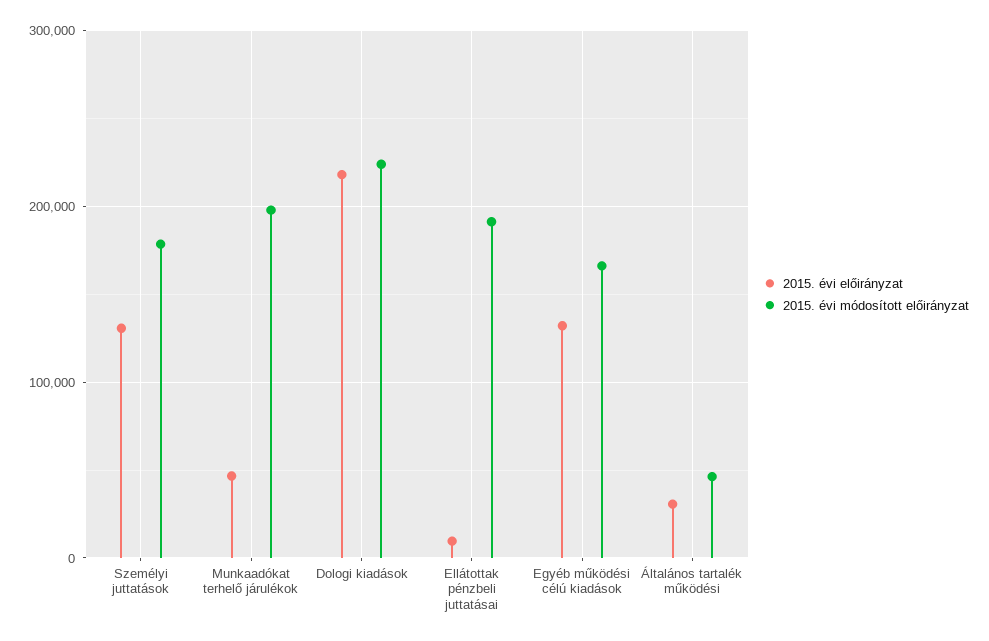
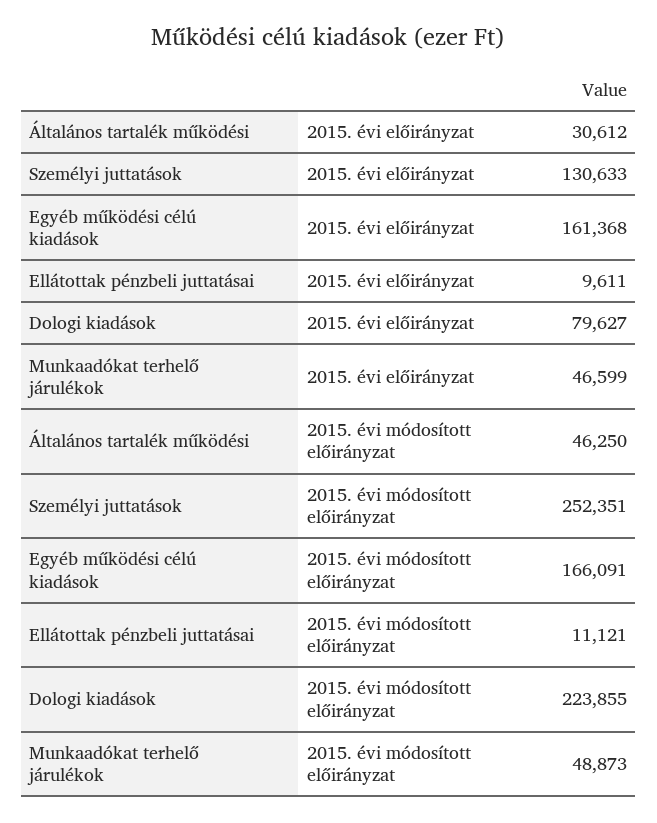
  {
    "2015. évi előirányzat": {
      "Személyi juttatások": 130633,
      "Munkaadókat terhelő járulékok": 46599,
-     "Dologi kiadások": 220000,
+     "Dologi kiadások": 79627,
      "Ellátottak pénzbeli juttatásai": 9611,
-     "Egyéb működési célú kiadások": 130000,
+     "Egyéb működési célú kiadások": 161368,
      "Általános tartalék működési": 30612
    },
    "2015. évi módosított előirányzat": {
-     "Személyi juttatások": 180000,
+     "Személyi juttatások": 252351,
-     "Munkaadókat terhelő járulékok": 200000,
+     "Munkaadókat terhelő járulékok": 48873,
      "Dologi kiadások": 223855,
-     "Ellátottak pénzbeli juttatásai": 190000,
+     "Ellátottak pénzbeli juttatásai": 11121,
      "Egyéb működési célú kiadások": 166091,
      "Általános tartalék működési": 46250
    }
  }

